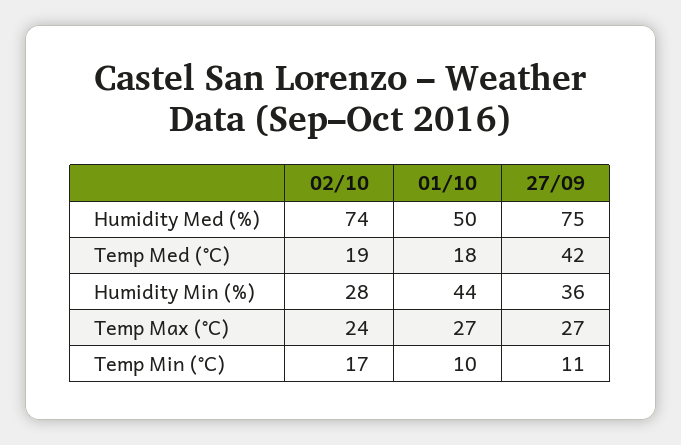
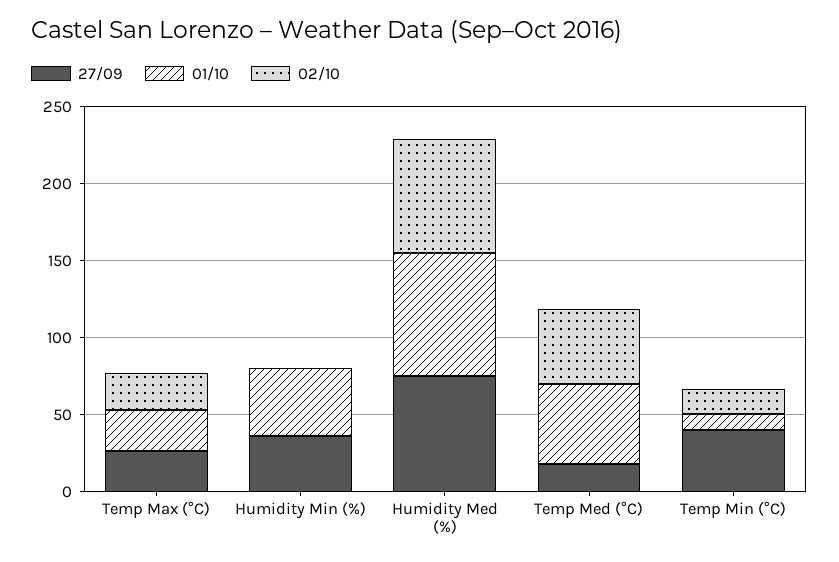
  {
    "02/10": {
      "Humidity Med (%)": 74,
-     "Temp Med (°C)": 19,
+     "Temp Med (°C)": 50,
-     "Humidity Min (%)": 28,
+     "Humidity Min (%)": 0,
      "Temp Max (°C)": 24,
      "Temp Min (°C)": 17
    },
    "01/10": {
-     "Humidity Med (%)": 50,
+     "Humidity Med (%)": 80,
-     "Temp Med (°C)": 18,
+     "Temp Med (°C)": 50,
      "Humidity Min (%)": 44,
      "Temp Max (°C)": 27,
      "Temp Min (°C)": 10
    },
    "27/09": {
      "Humidity Med (%)": 75,
-     "Temp Med (°C)": 42,
+     "Temp Med (°C)": 20,
      "Humidity Min (%)": 36,
      "Temp Max (°C)": 27,
-     "Temp Min (°C)": 11
+     "Temp Min (°C)": 40
    }
  }

